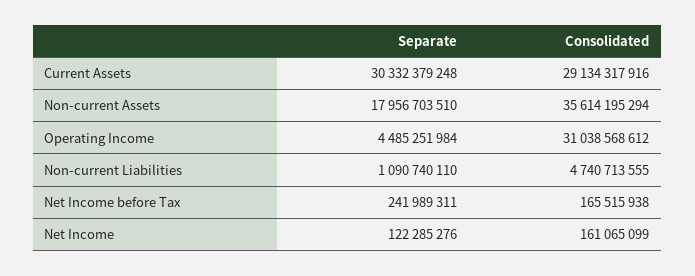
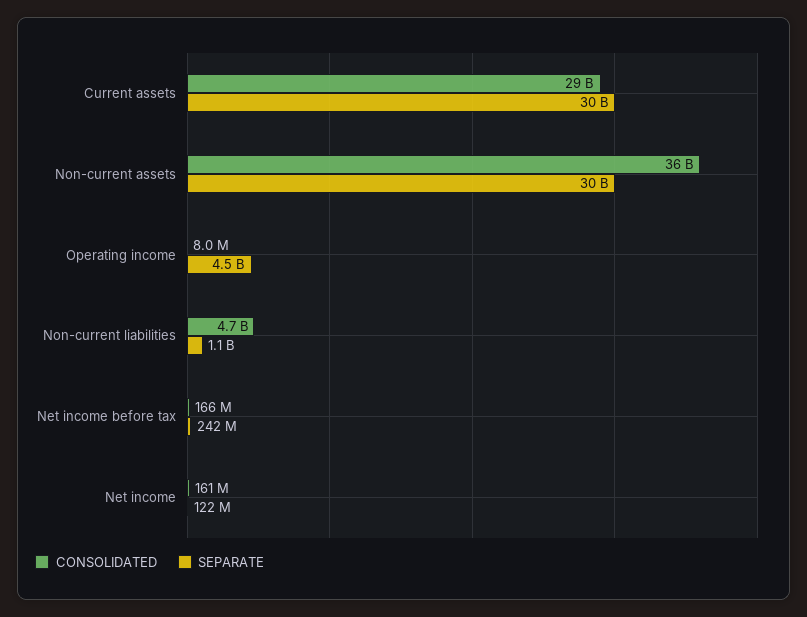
  {
    "Separate": {
      "Current Assets": 30332379248,
-     "Non-current Assets": 17956703510,
+     "Non-current Assets": 30000000000,
      "Operating Income": 4485251984,
      "Non-current Liabilities": 1090740110,
      "Net Income before Tax": 241989311,
      "Net Income": 122285276
    },
    "Consolidated": {
      "Current Assets": 29134317916,
      "Non-current Assets": 35614195294,
-     "Operating Income": 31038568612,
+     "Operating Income": 8000000,
      "Non-current Liabilities": 4740713555,
      "Net Income before Tax": 165515938,
      "Net Income": 161065099
    }
  }

